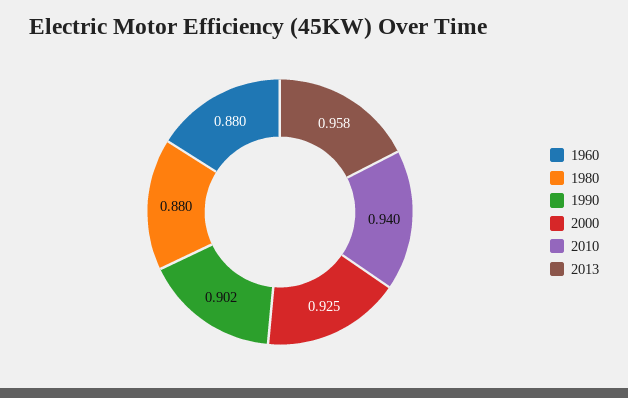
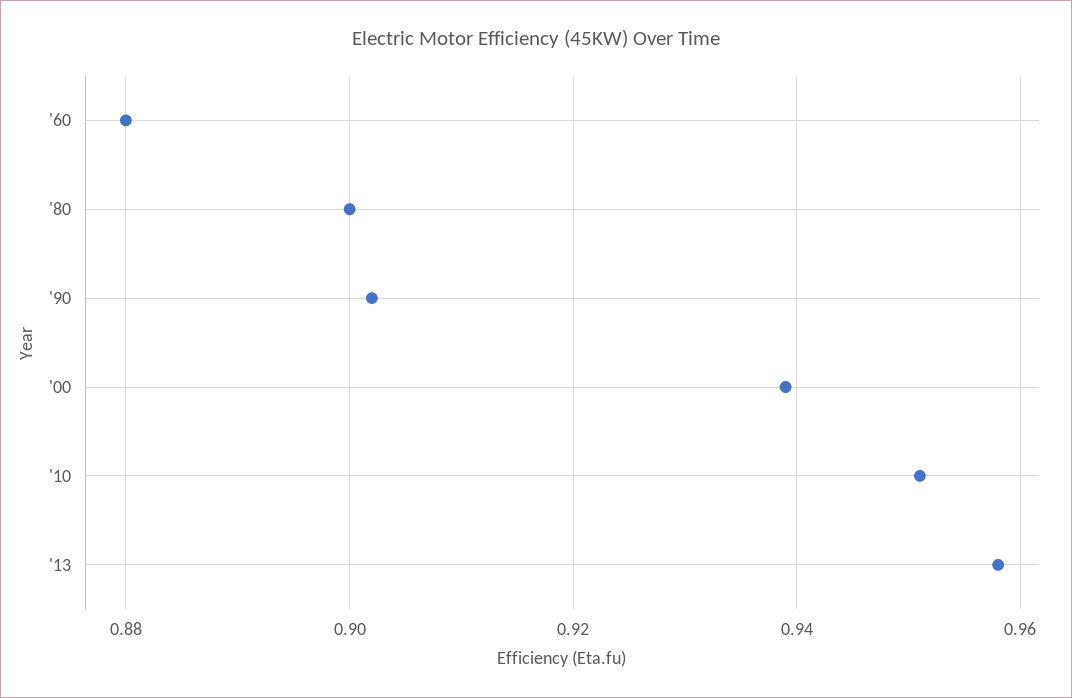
  {
    "1960": 0.88,
-   "1980": 0.88,
+   "1980": 0.9,
    "1990": 0.902,
-   "2000": 0.925,
+   "2000": 0.94,
-   "2010": 0.94,
+   "2010": 0.95,
    "2013": 0.958
  }

